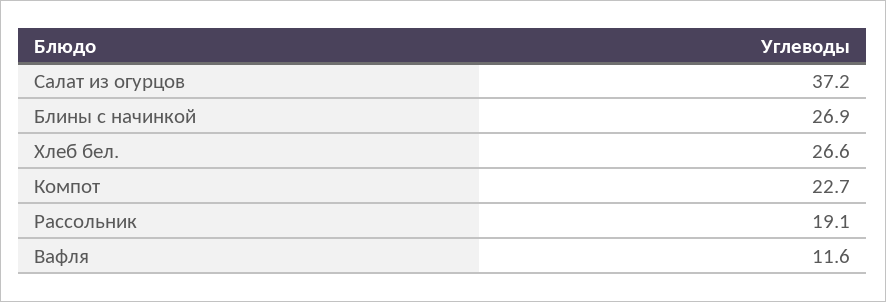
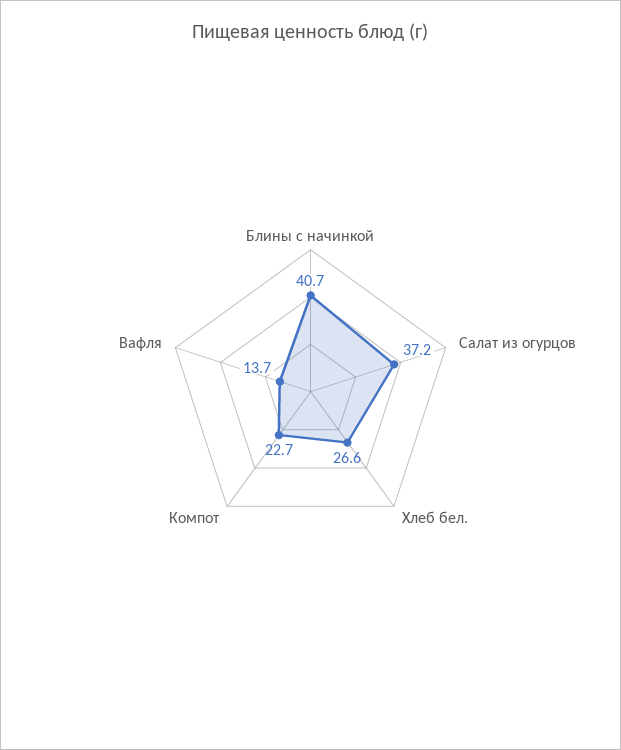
  {
    "Салат из огурцов": 37.2,
-   "Блины с начинкой": 26.9,
+   "Блины с начинкой": 40.7,
    "Хлеб бел.": 26.6,
    "Компот": 22.7,
-   "Рассольник": 19.1,
-   "Вафля": 11.6
+   "Вафля": 13.7
  }

